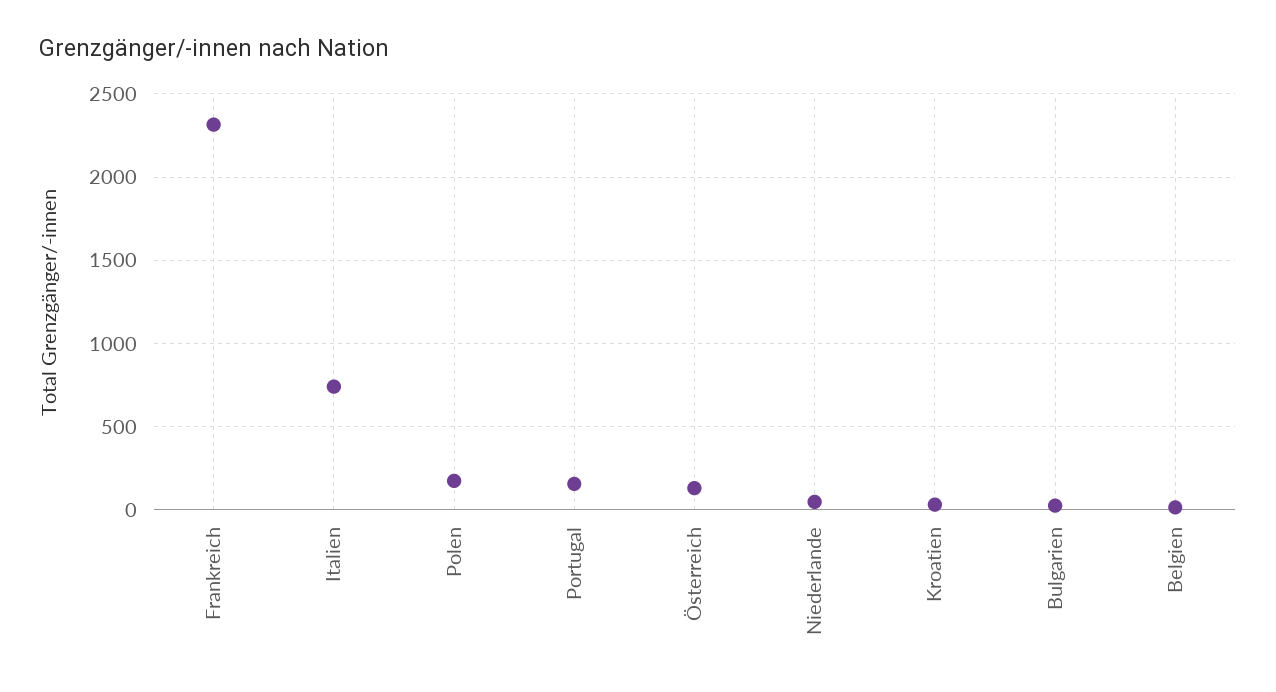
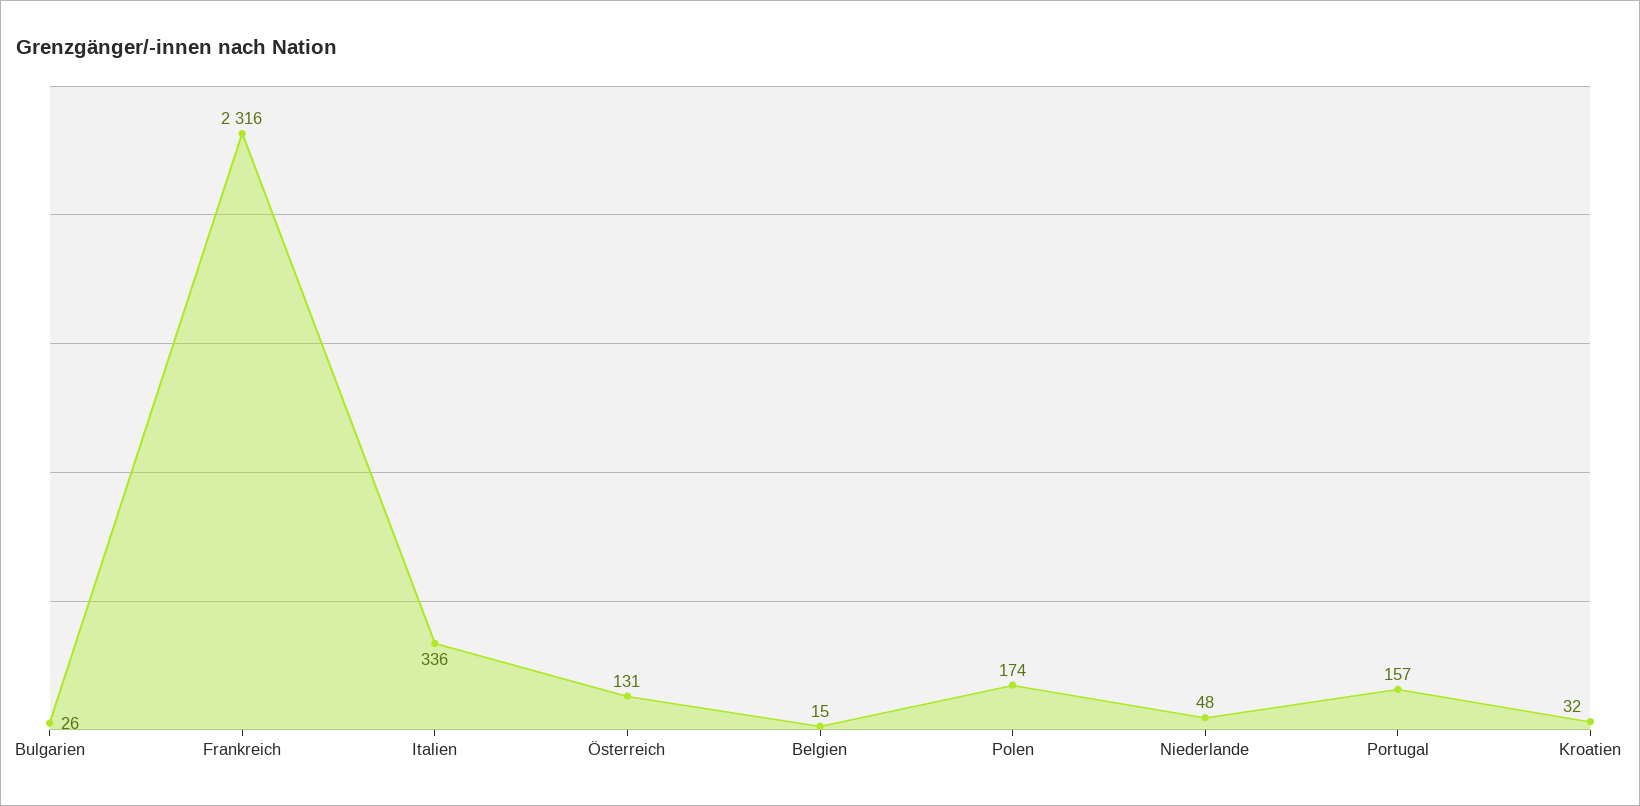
  {
    "Frankreich": 2316,
-   "Italien": 750,
+   "Italien": 336,
    "Polen": 174,
    "Portugal": 157,
    "Österreich": 131,
    "Niederlande": 48,
    "Kroatien": 32,
    "Bulgarien": 26,
    "Belgien": 15
  }

